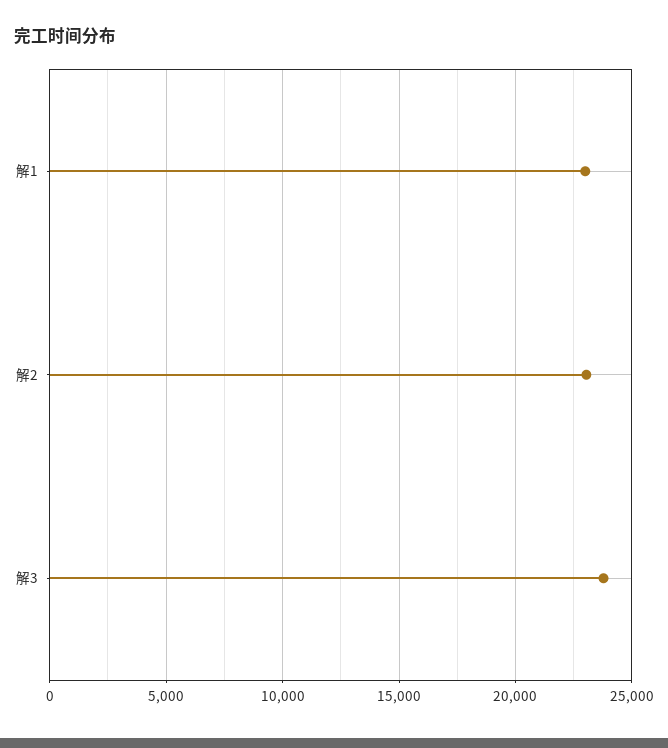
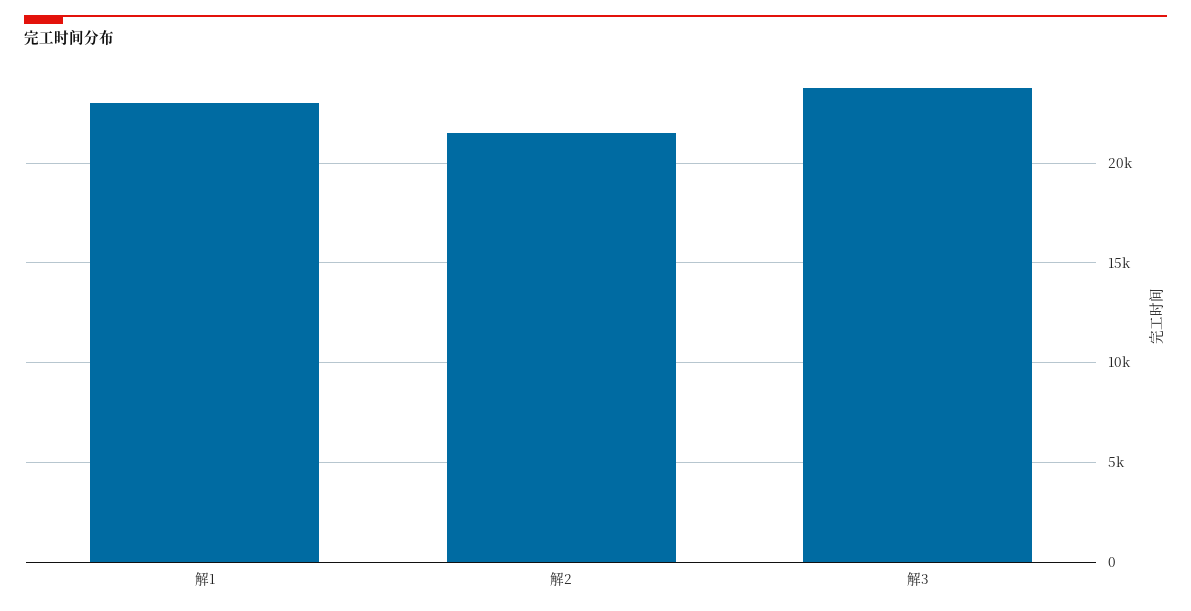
  {
    "解1": 23000,
-   "解2": 23000,
+   "解2": 21500,
    "解3": 24000
  }

